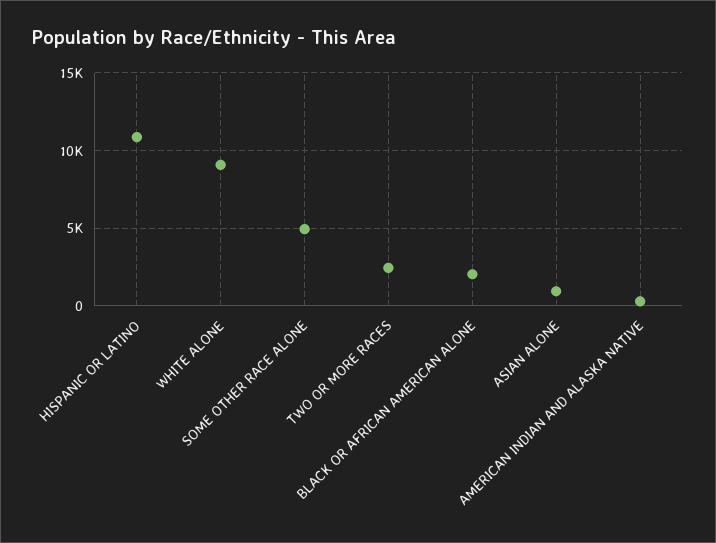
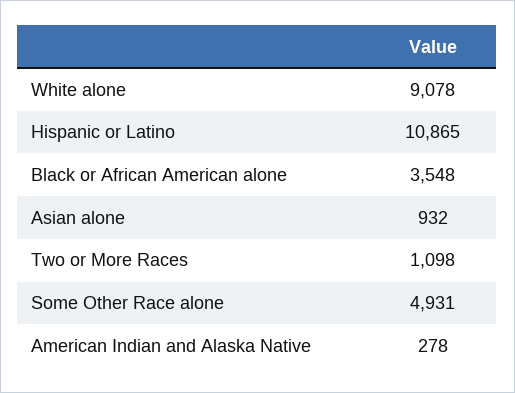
  {
    "HISPANIC OR LATINO": 10865,
    "WHITE ALONE": 9078,
    "SOME OTHER RACE ALONE": 4931,
-   "TWO OR MORE RACES": 2500,
+   "TWO OR MORE RACES": 1098,
-   "BLACK OR AFRICAN AMERICAN ALONE": 2000,
+   "BLACK OR AFRICAN AMERICAN ALONE": 3548,
    "ASIAN ALONE": 932,
    "AMERICAN INDIAN AND ALASKA NATIVE": 278
  }

